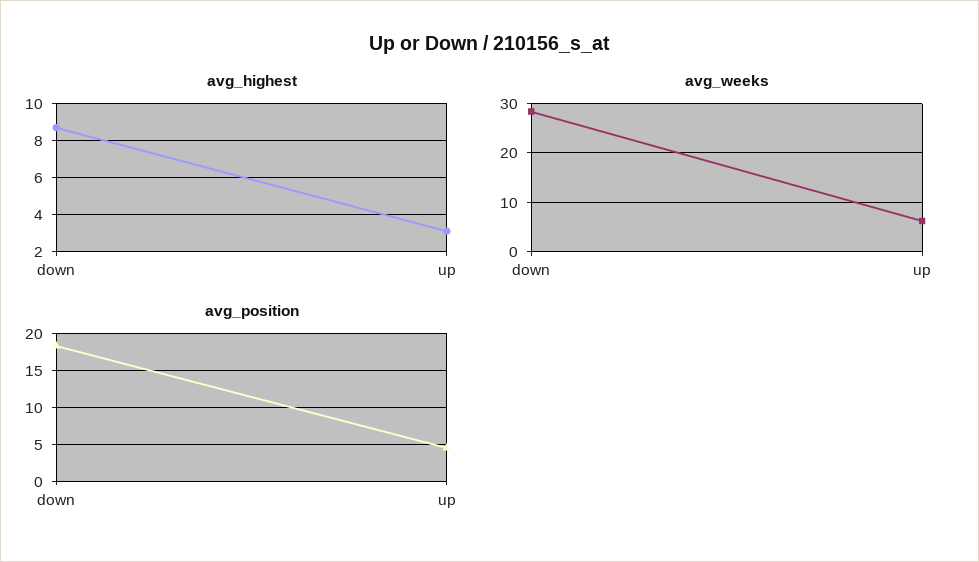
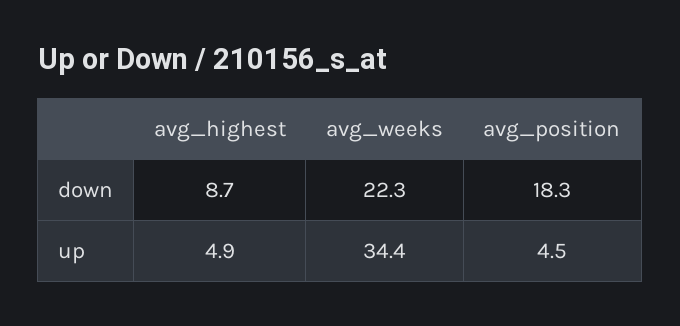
  {
    "avg_highest": {
      "down": 8.7,
-     "up": 3
+     "up": 4.9
    },
    "avg_weeks": {
-     "down": 28,
+     "down": 22.3,
-     "up": 6
+     "up": 34.4
    },
    "avg_position": {
      "down": 18.3,
      "up": 4.5
    }
  }

